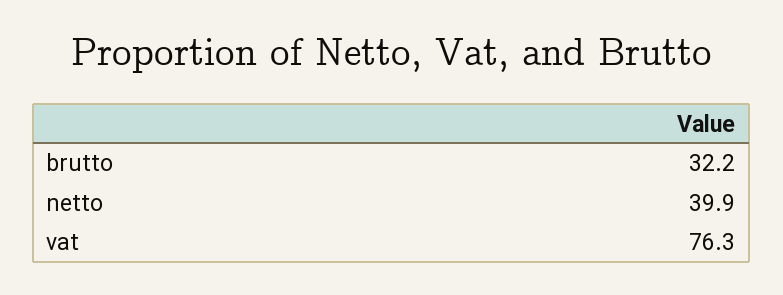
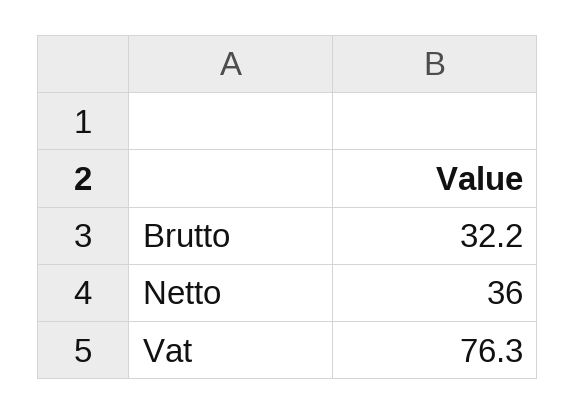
  {
    "brutto": 32.2,
-   "netto": 39.9,
+   "netto": 36,
    "vat": 76.3
  }

